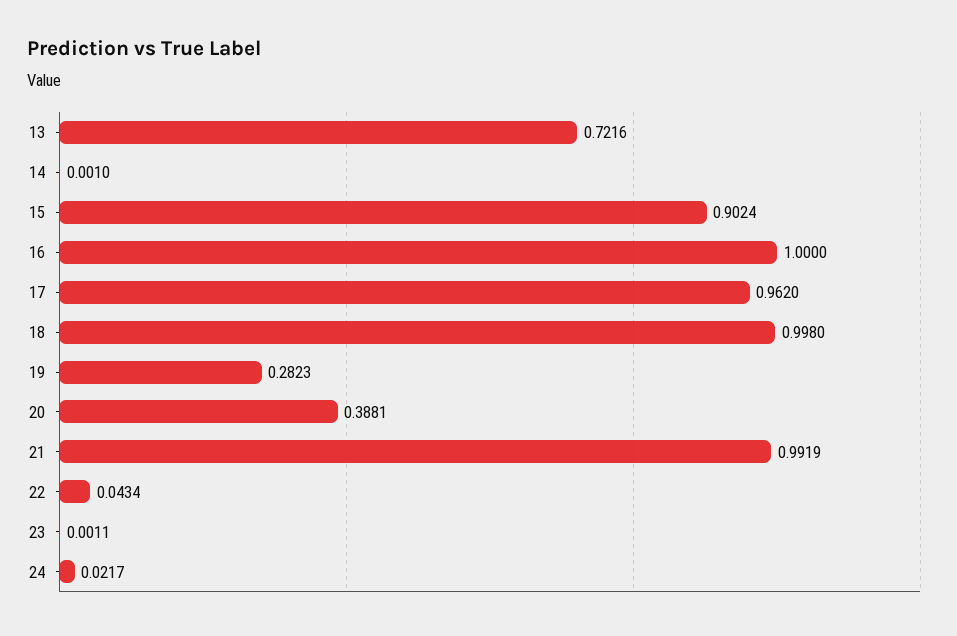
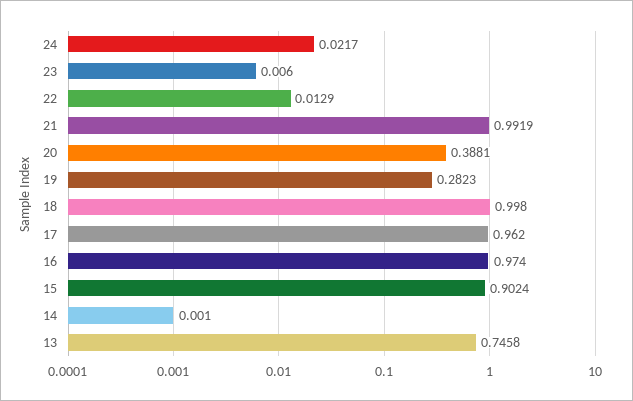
  {
-   "13": 0.7216,
+   "13": 0.7458,
    "14": 0.001,
    "15": 0.9024,
-   "16": 1,
+   "16": 0.974,
    "17": 0.962,
    "18": 0.998,
    "19": 0.2823,
    "20": 0.3881,
    "21": 0.9919,
-   "22": 0.0434,
+   "22": 0.0129,
-   "23": 0.0011,
+   "23": 0.006,
    "24": 0.0217
  }

